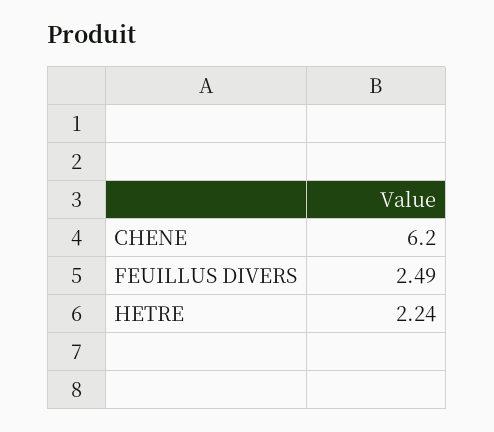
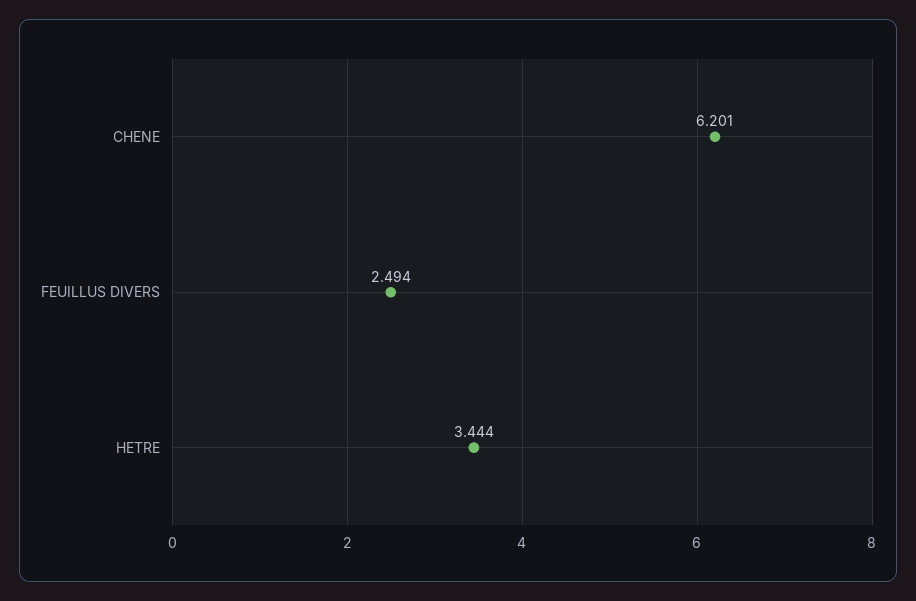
  {
    "CHENE": 6.201,
    "FEUILLUS DIVERS": 2.494,
-   "HETRE": 2.24
+   "HETRE": 3.444
  }

